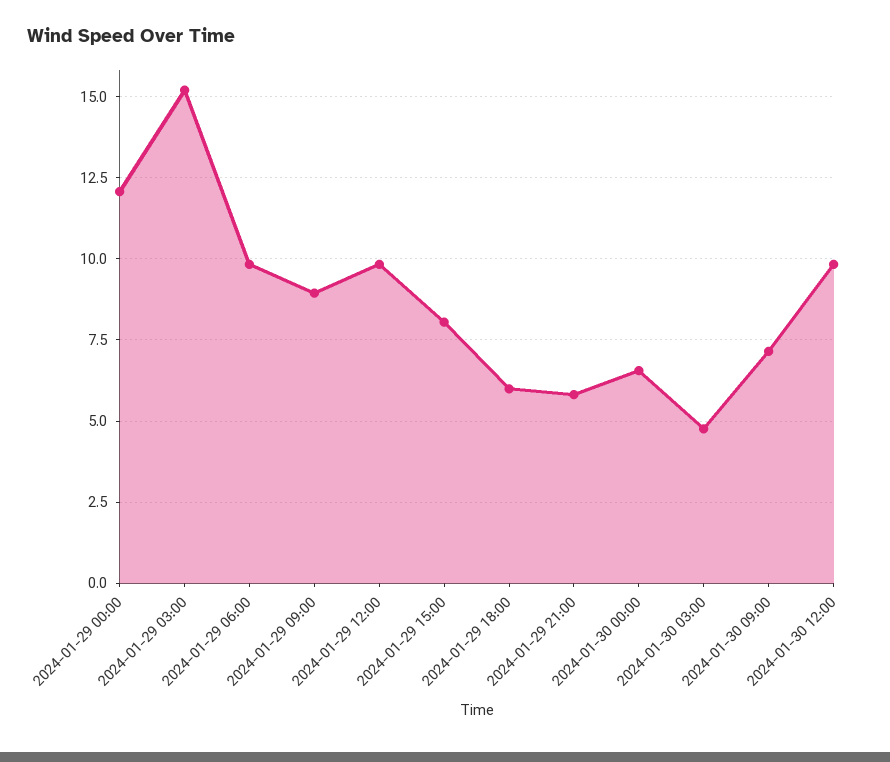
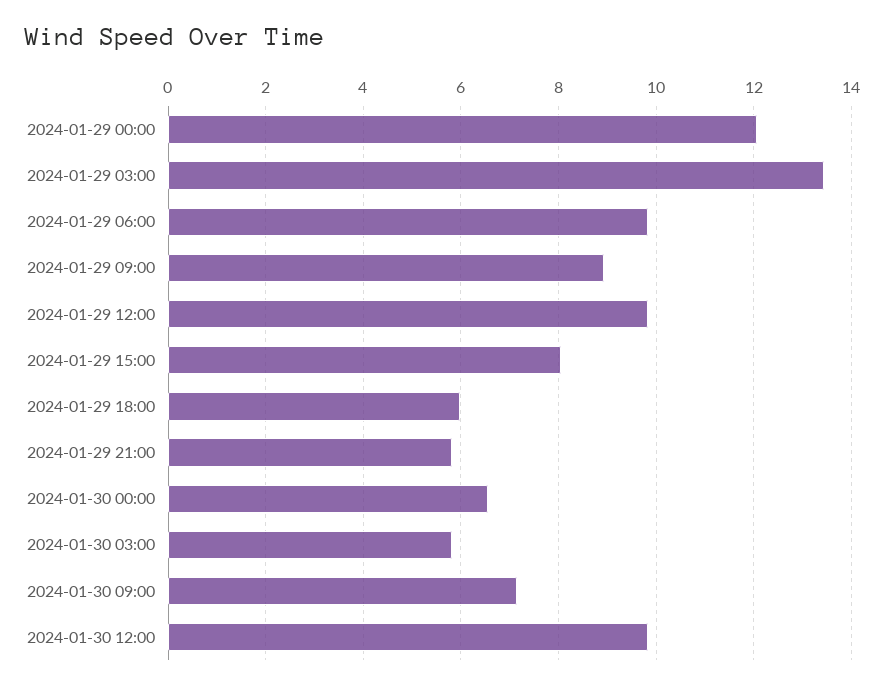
  {
    "2024-01-29 00:00": 12,
-   "2024-01-29 03:00": 15.25,
+   "2024-01-29 03:00": 13.4,
    "2024-01-29 06:00": 9.8,
    "2024-01-29 09:00": 9,
    "2024-01-29 12:00": 9.8,
    "2024-01-29 15:00": 8,
    "2024-01-29 18:00": 6,
    "2024-01-29 21:00": 5.8,
    "2024-01-30 00:00": 6.6,
-   "2024-01-30 03:00": 4.75,
+   "2024-01-30 03:00": 5.8,
    "2024-01-30 09:00": 7.2,
    "2024-01-30 12:00": 9.8
  }

